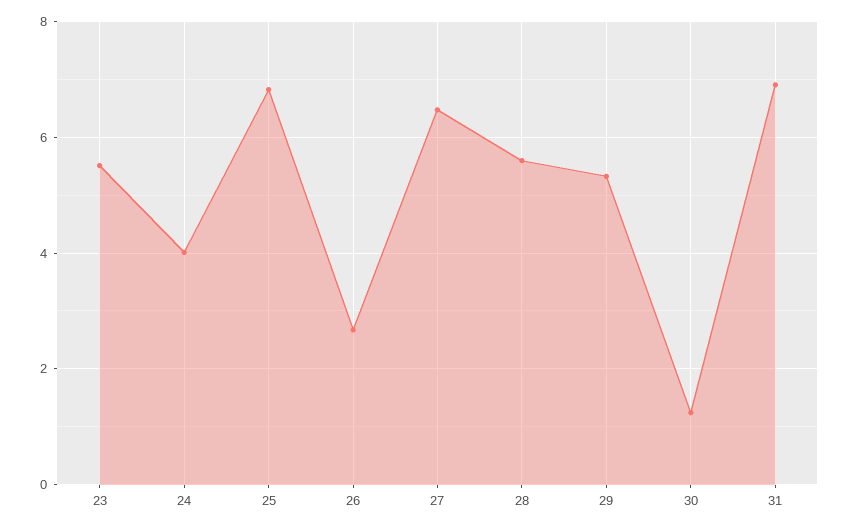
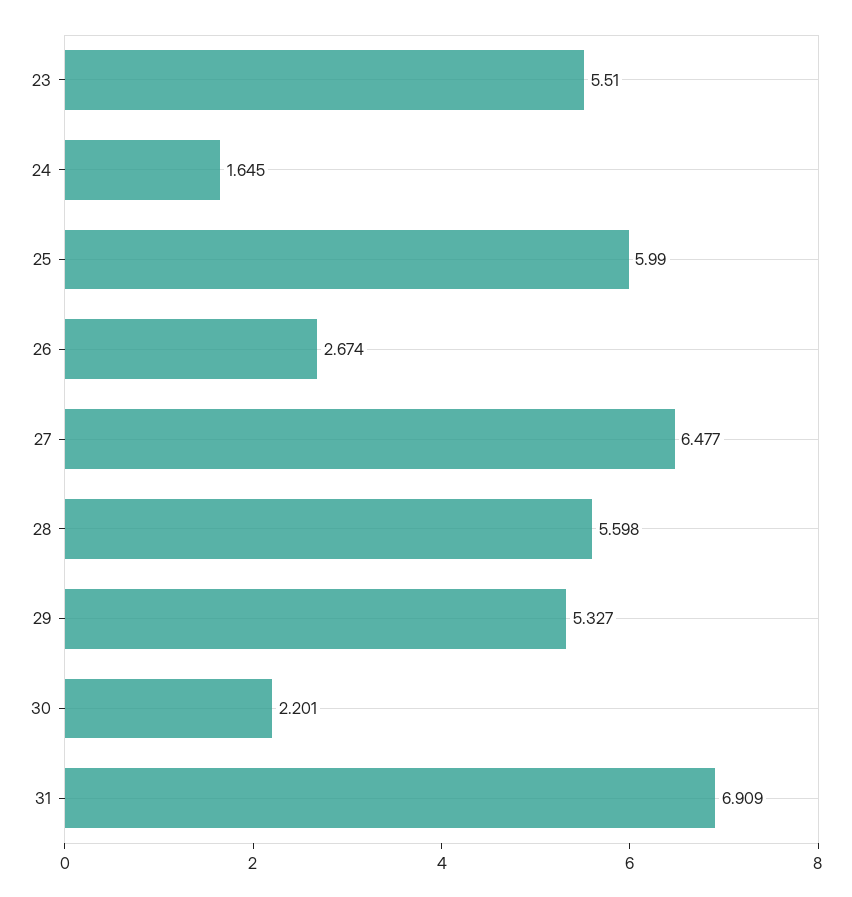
  {
    "23": 5.51,
-   "24": 4,
+   "24": 1.645,
-   "25": 6.8,
+   "25": 5.99,
    "26": 2.674,
    "27": 6.477,
    "28": 5.598,
    "29": 5.327,
-   "30": 1.2,
+   "30": 2.201,
    "31": 6.909
  }

